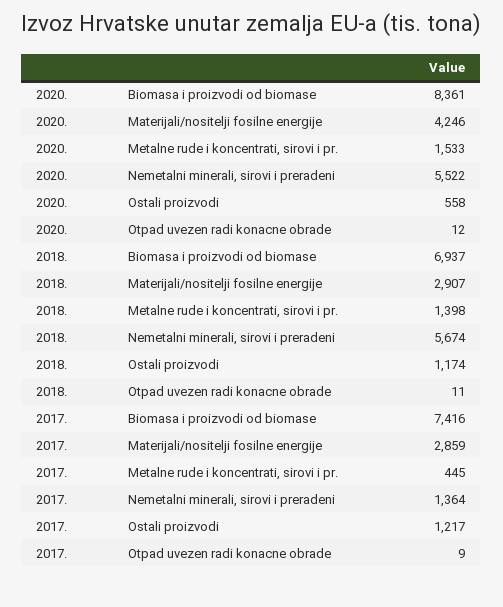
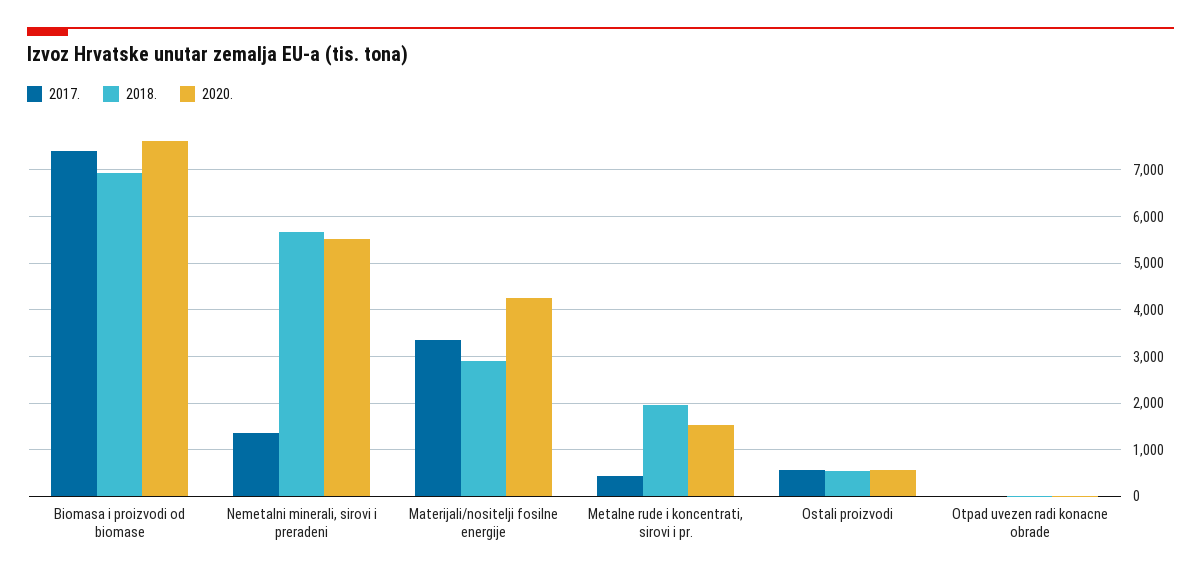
  {
    "2020.": {
-     "Biomasa i proizvodi od biomase": 8361,
+     "Biomasa i proizvodi od biomase": 7600,
      "Materijali/nositelji fosilne energije": 4246,
      "Metalne rude i koncentrati, sirovi i pr.": 1533,
      "Nemetalni minerali, sirovi i preradeni": 5522,
      "Ostali proizvodi": 558,
      "Otpad uvezen radi konacne obrade": 12
    },
    "2018.": {
      "Biomasa i proizvodi od biomase": 6937,
      "Materijali/nositelji fosilne energije": 2907,
-     "Metalne rude i koncentrati, sirovi i pr.": 1398,
+     "Metalne rude i koncentrati, sirovi i pr.": 2000,
      "Nemetalni minerali, sirovi i preradeni": 5674,
-     "Ostali proizvodi": 1174,
+     "Ostali proizvodi": 600,
      "Otpad uvezen radi konacne obrade": 11
    },
    "2017.": {
      "Biomasa i proizvodi od biomase": 7416,
-     "Materijali/nositelji fosilne energije": 2859,
+     "Materijali/nositelji fosilne energije": 3400,
      "Metalne rude i koncentrati, sirovi i pr.": 445,
      "Nemetalni minerali, sirovi i preradeni": 1364,
-     "Ostali proizvodi": 1217,
+     "Ostali proizvodi": 600,
      "Otpad uvezen radi konacne obrade": 9
    }
  }

